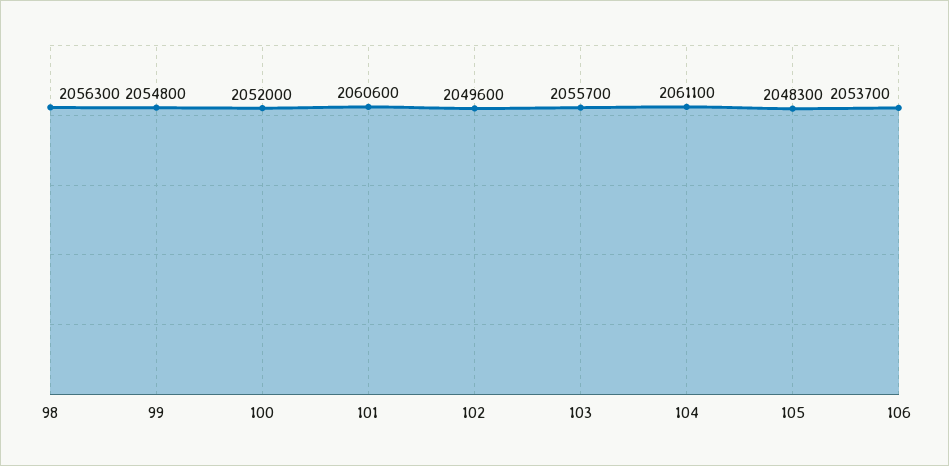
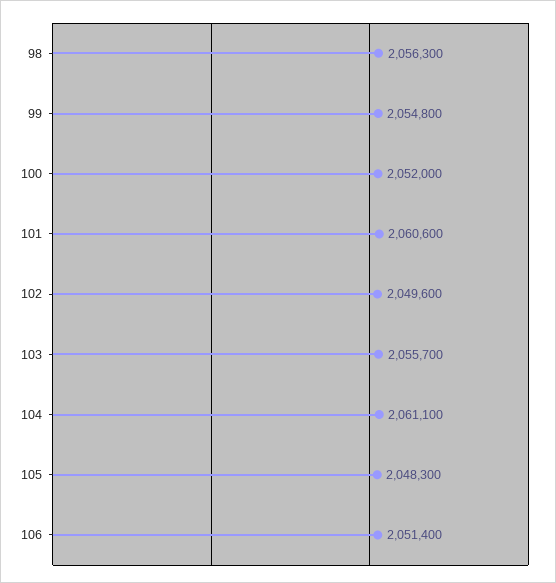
  {
    "98": 2056300,
    "99": 2054800,
    "100": 2052000,
    "101": 2060600,
    "102": 2049600,
    "103": 2055700,
    "104": 2061100,
    "105": 2048300,
-   "106": 2053700
+   "106": 2051400
  }

